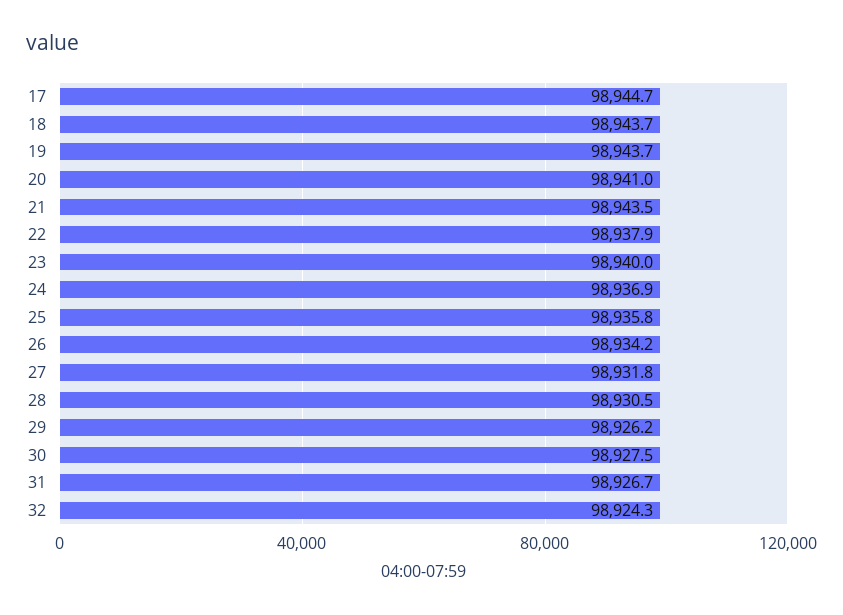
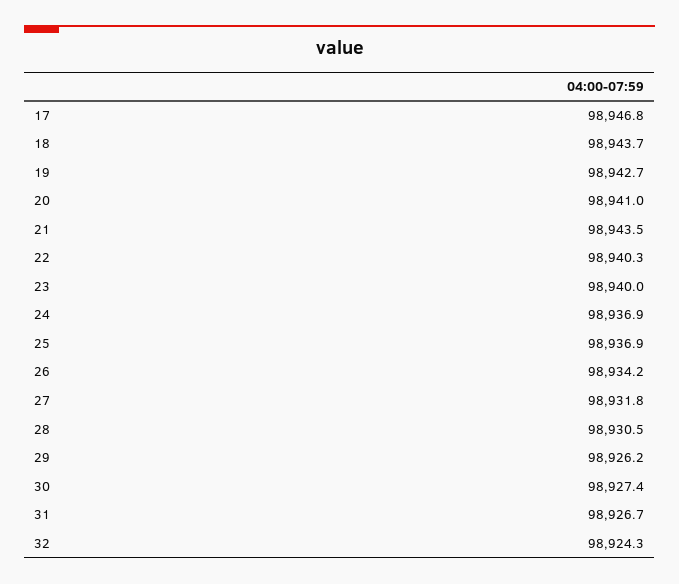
  {
-   "17": 98944.7,
+   "17": 98946.8,
    "18": 98943.7,
-   "19": 98943.7,
+   "19": 98942.7,
    "20": 98941,
    "21": 98943.5,
-   "22": 98937.9,
+   "22": 98940.3,
    "23": 98940,
    "24": 98936.9,
-   "25": 98935.8,
+   "25": 98936.9,
    "26": 98934.2,
    "27": 98931.8,
    "28": 98930.5,
    "29": 98926.2,
-   "30": 98927.5,
+   "30": 98927.4,
    "31": 98926.7,
    "32": 98924.3
  }

